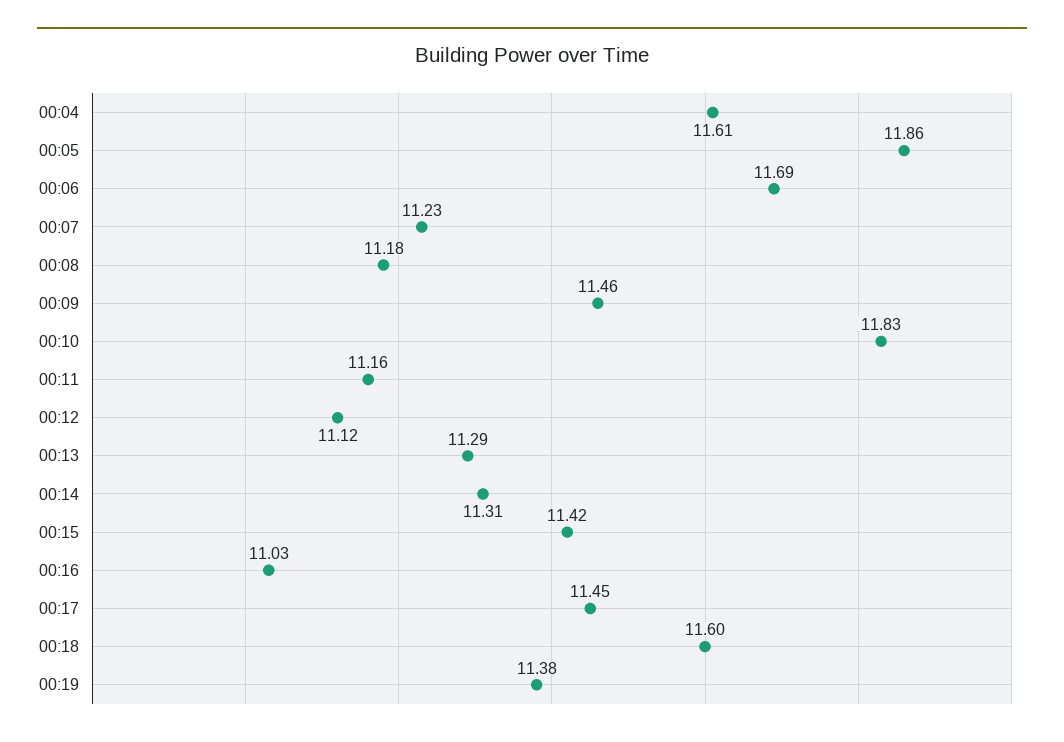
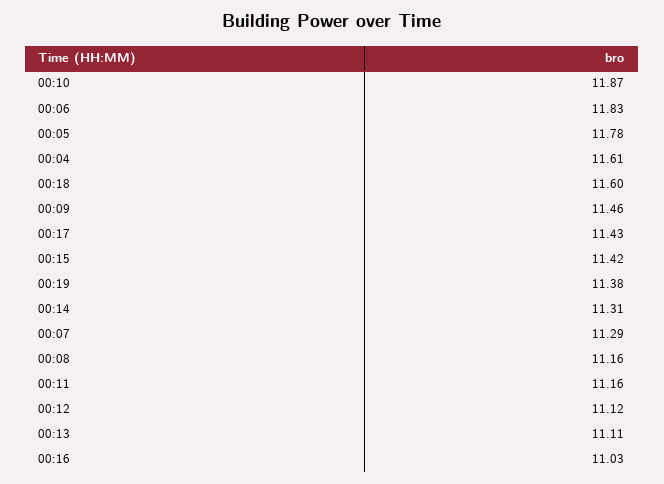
  {
    "00:04": 11.61,
-   "00:05": 11.86,
+   "00:05": 11.78,
-   "00:06": 11.69,
+   "00:06": 11.83,
-   "00:07": 11.23,
+   "00:07": 11.29,
-   "00:08": 11.18,
+   "00:08": 11.16,
    "00:09": 11.46,
-   "00:10": 11.83,
+   "00:10": 11.87,
    "00:11": 11.16,
    "00:12": 11.12,
-   "00:13": 11.29,
+   "00:13": 11.11,
    "00:14": 11.31,
    "00:15": 11.42,
    "00:16": 11.03,
-   "00:17": 11.45,
+   "00:17": 11.43,
    "00:18": 11.6,
    "00:19": 11.38
  }

